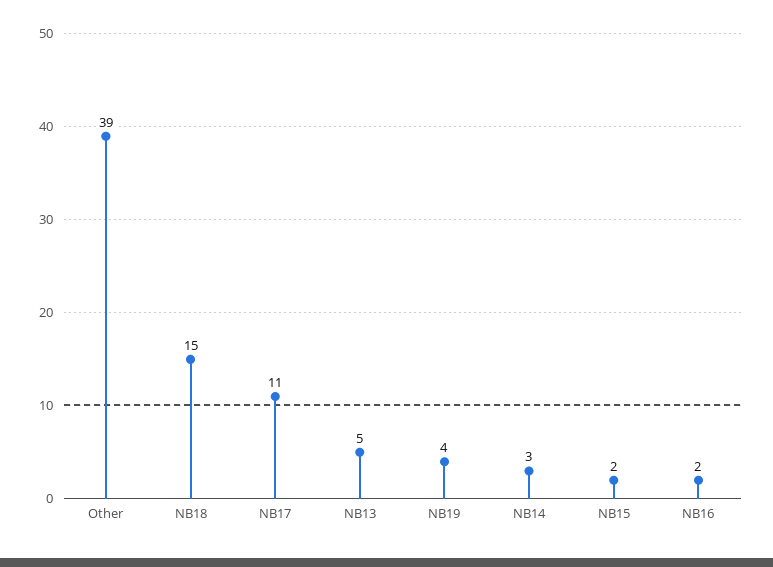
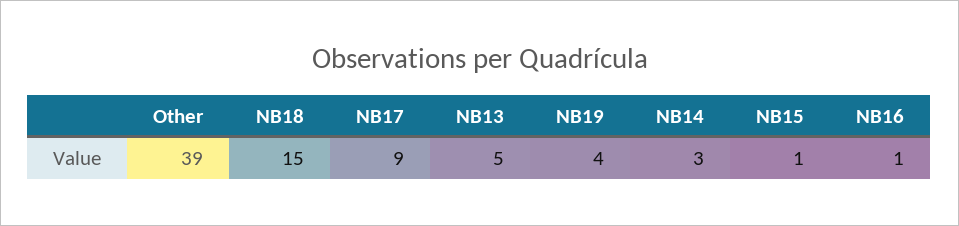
  {
    "Other": 39,
    "NB18": 15,
-   "NB17": 11,
+   "NB17": 9,
    "NB13": 5,
    "NB19": 4,
    "NB14": 3,
-   "NB15": 2,
+   "NB15": 1,
-   "NB16": 2
+   "NB16": 1
  }

